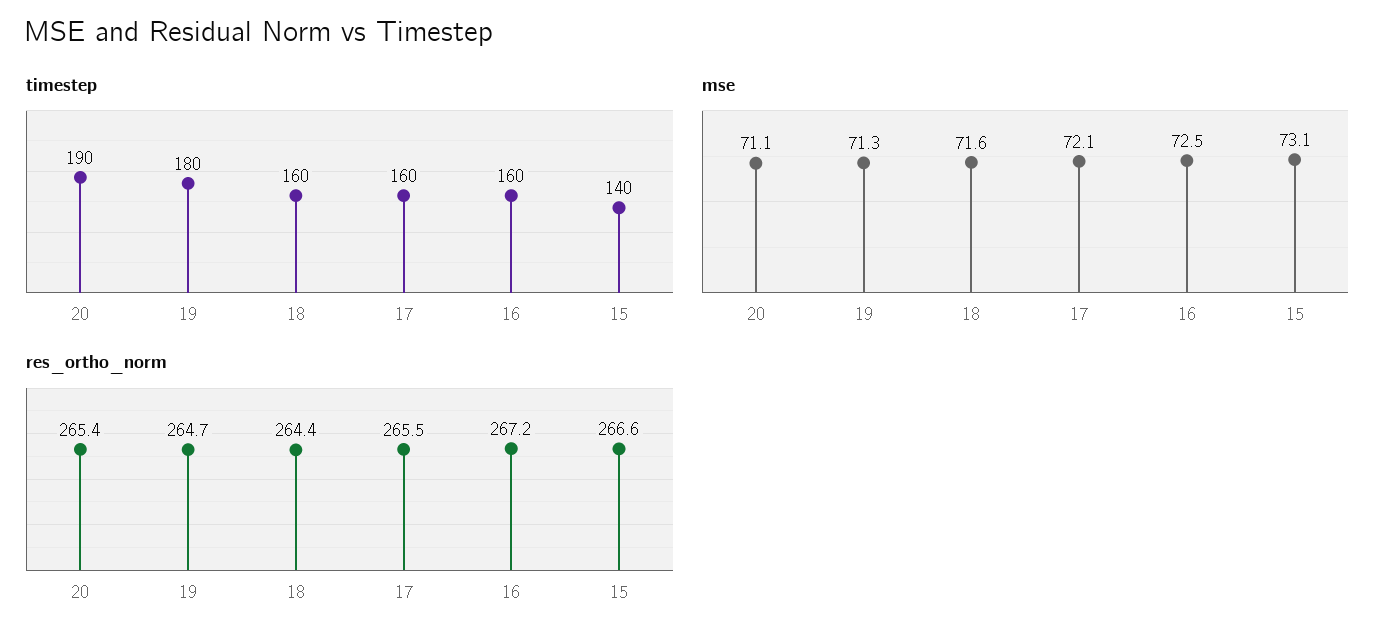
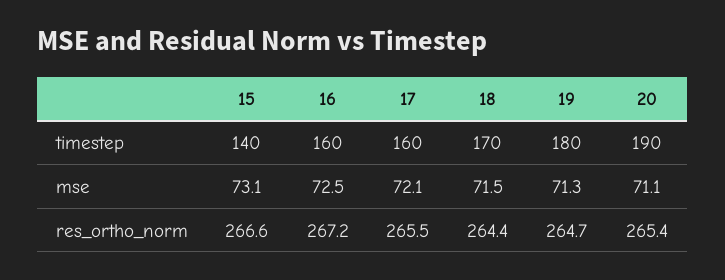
  {
    "timestep": {
      "20": 190,
      "19": 180,
-     "18": 160,
+     "18": 170,
      "17": 160,
      "16": 160,
      "15": 140
    },
    "mse": {
      "20": 71.1,
      "19": 71.3,
-     "18": 71.6,
+     "18": 71.5,
      "17": 72.1,
      "16": 72.5,
      "15": 73.1
    },
    "res_ortho_norm": {
      "20": 265.4,
      "19": 264.7,
      "18": 264.4,
      "17": 265.5,
      "16": 267.2,
      "15": 266.6
    }
  }

